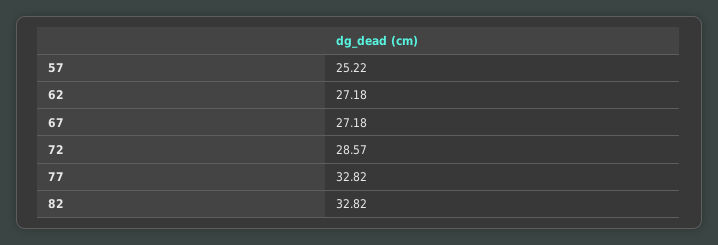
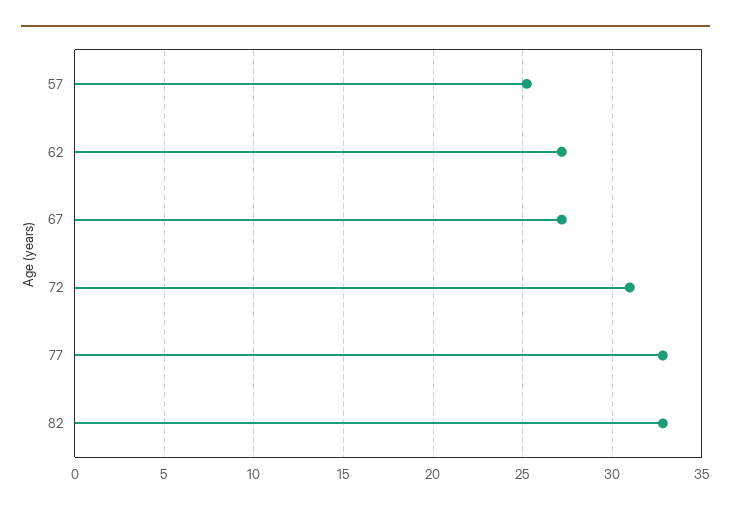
  {
    "57": 25.22,
    "62": 27.18,
    "67": 27.18,
-   "72": 28.57,
+   "72": 31,
    "77": 32.82,
    "82": 32.82
  }

